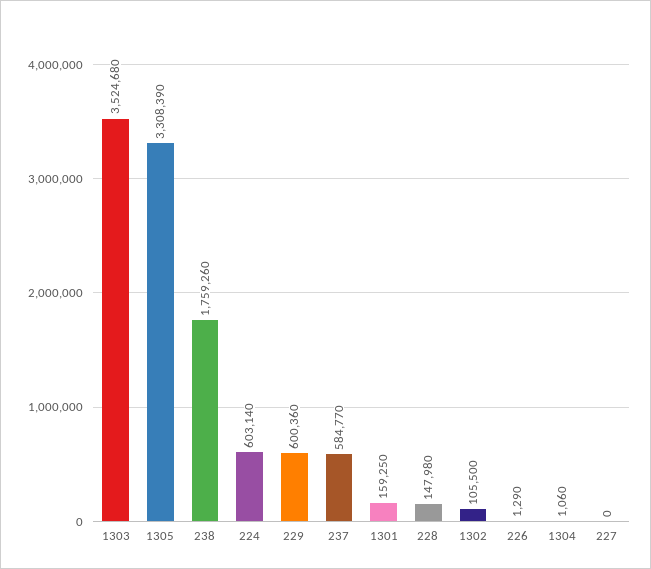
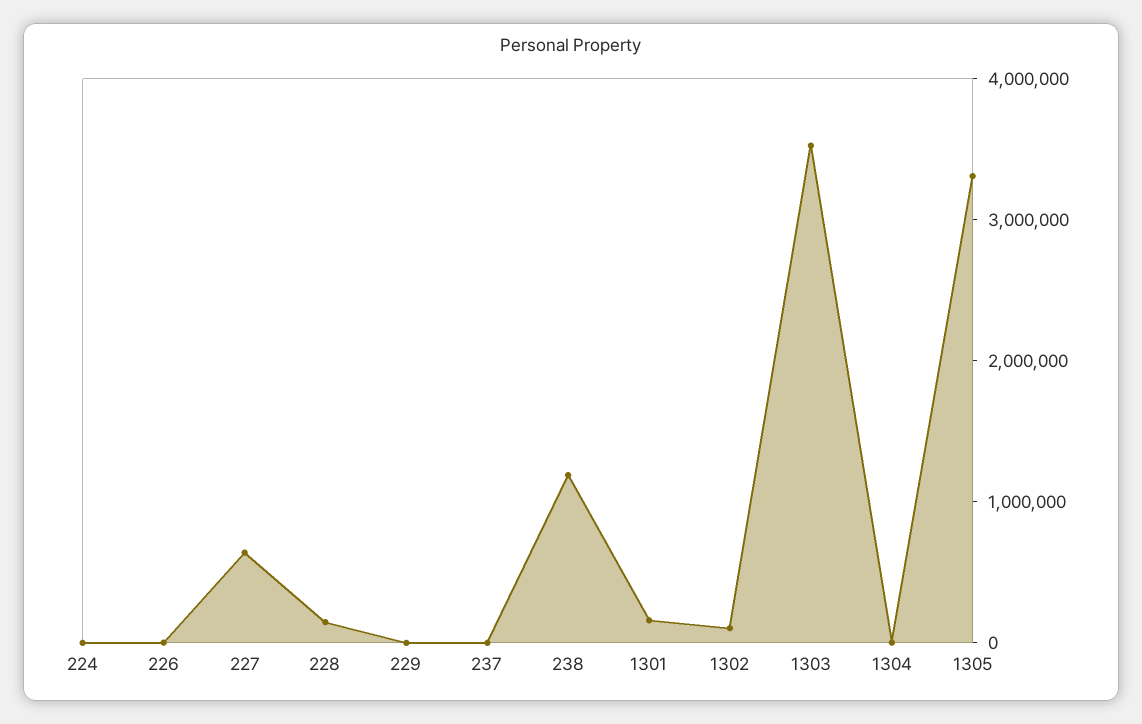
  {
    "1303": 3524680,
    "1305": 3308390,
-   "238": 1759260,
+   "238": 1200000,
-   "224": 603140,
+   "224": 0,
-   "229": 600360,
+   "229": 0,
-   "237": 584770,
+   "237": 0,
    "1301": 159250,
    "228": 147980,
    "1302": 105500,
    "226": 1290,
    "1304": 1060,
-   "227": 0
+   "227": 600000
  }

